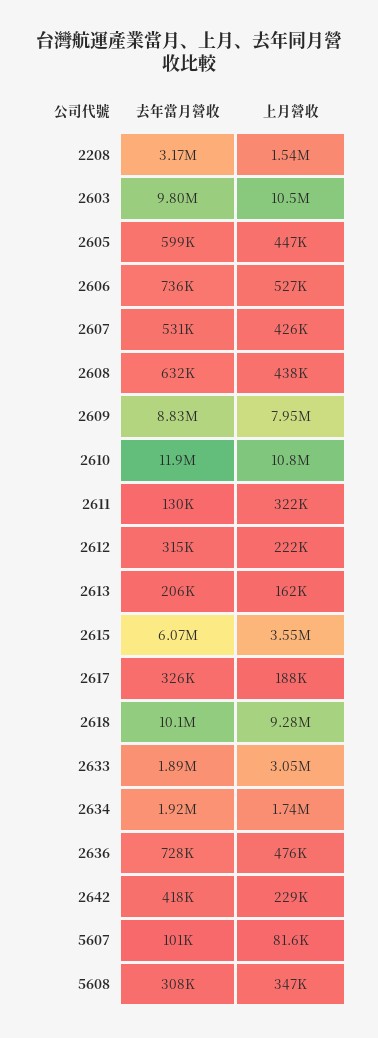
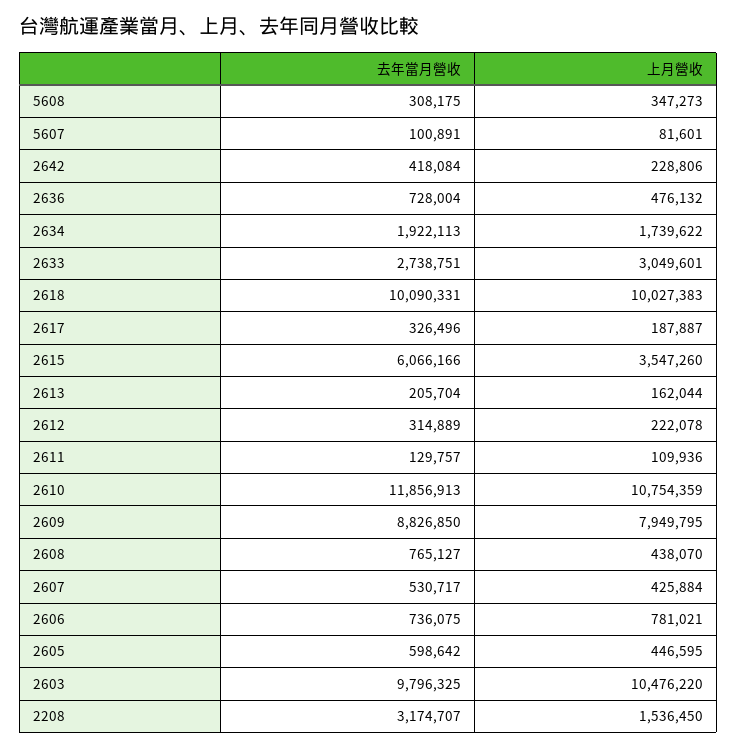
  {
    "去年當月營收": {
      "2208": 3174707,
      "2603": 9796325,
      "2605": 598642,
      "2606": 736075,
      "2607": 530717,
-     "2608": 632000,
+     "2608": 765127,
      "2609": 8826850,
      "2610": 11856913,
      "2611": 129757,
      "2612": 314889,
      "2613": 205704,
      "2615": 6066166,
      "2617": 326496,
      "2618": 10090331,
-     "2633": 1890000,
+     "2633": 2738751,
      "2634": 1922113,
      "2636": 728004,
      "2642": 418084,
      "5607": 100891,
      "5608": 308175
    },
    "上月營收": {
      "2208": 1536450,
      "2603": 10476220,
      "2605": 446595,
-     "2606": 527000,
+     "2606": 781021,
      "2607": 425884,
      "2608": 438070,
      "2609": 7949795,
      "2610": 10754359,
-     "2611": 322000,
+     "2611": 109936,
      "2612": 222078,
      "2613": 162044,
      "2615": 3547260,
      "2617": 187887,
-     "2618": 9280000,
+     "2618": 10027383,
      "2633": 3049601,
      "2634": 1739622,
      "2636": 476132,
      "2642": 228806,
      "5607": 81601,
      "5608": 347273
    }
  }

